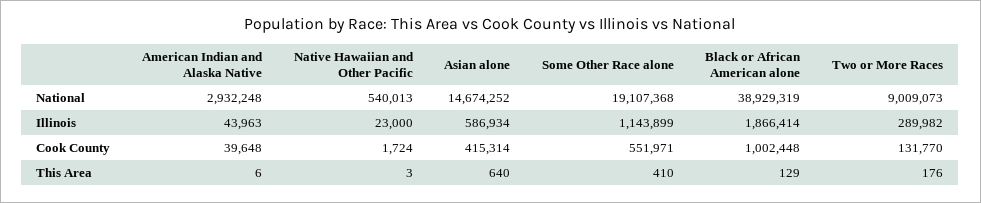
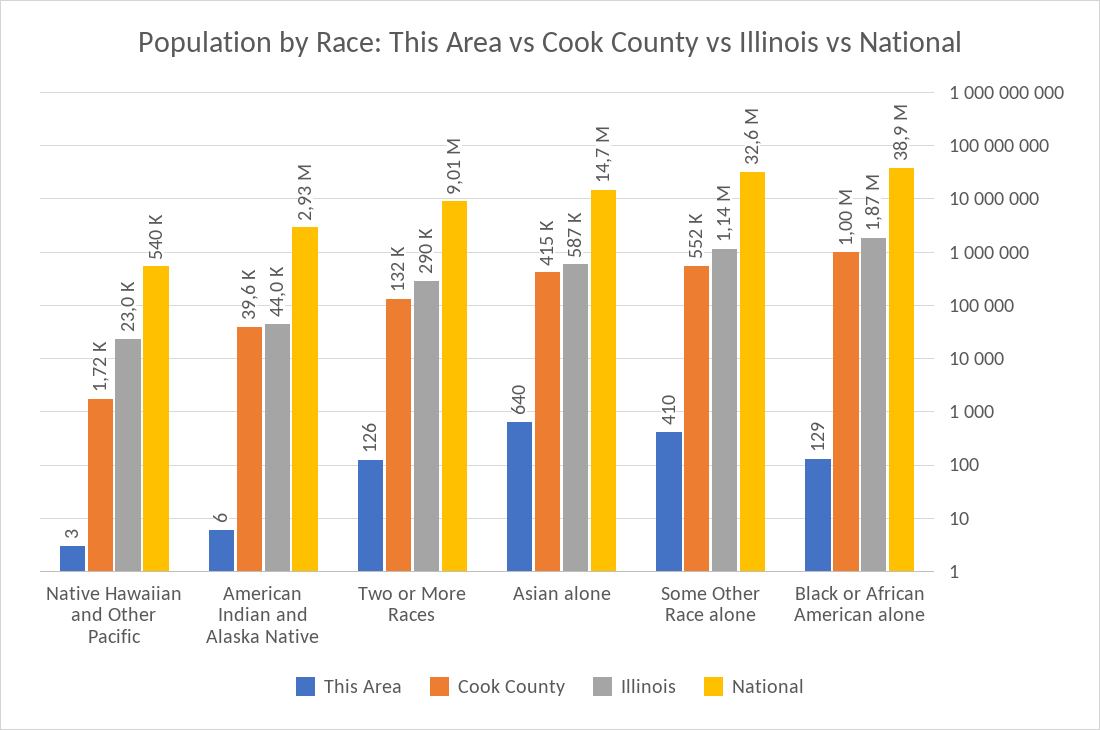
  {
    "National": {
      "American Indian and Alaska Native": 2932248,
      "Native Hawaiian and Other Pacific": 540013,
      "Asian alone": 14674252,
-     "Some Other Race alone": 19107368,
+     "Some Other Race alone": 32600000,
      "Black or African American alone": 38929319,
      "Two or More Races": 9009073
    },
    "Illinois": {
      "American Indian and Alaska Native": 43963,
      "Native Hawaiian and Other Pacific": 23000,
      "Asian alone": 586934,
      "Some Other Race alone": 1143899,
      "Black or African American alone": 1866414,
      "Two or More Races": 289982
    },
    "Cook County": {
      "American Indian and Alaska Native": 39648,
      "Native Hawaiian and Other Pacific": 1724,
      "Asian alone": 415314,
      "Some Other Race alone": 551971,
      "Black or African American alone": 1002448,
      "Two or More Races": 131770
    },
    "This Area": {
      "American Indian and Alaska Native": 6,
      "Native Hawaiian and Other Pacific": 3,
      "Asian alone": 640,
      "Some Other Race alone": 410,
      "Black or African American alone": 129,
-     "Two or More Races": 176
+     "Two or More Races": 126
    }
  }

